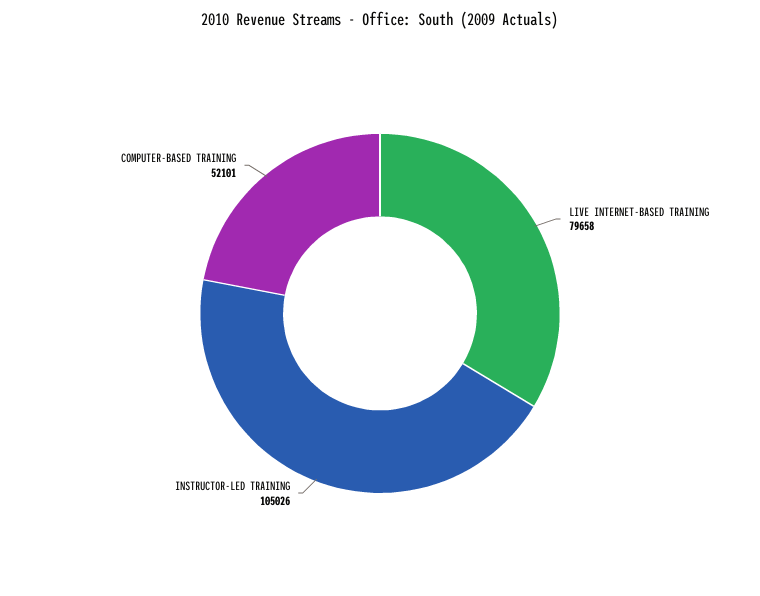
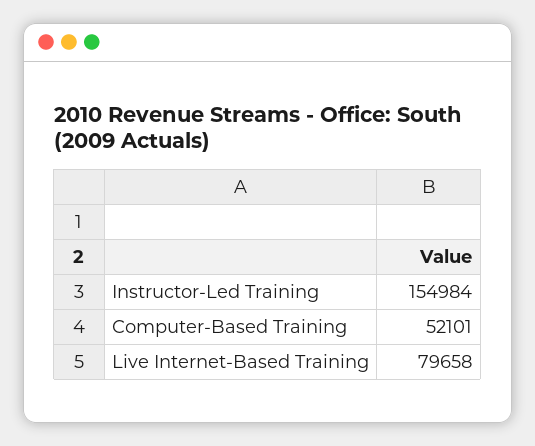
  {
    "LIVE INTERNET-BASED TRAINING": 79658,
-   "INSTRUCTOR-LED TRAINING": 105026,
+   "INSTRUCTOR-LED TRAINING": 154984,
    "COMPUTER-BASED TRAINING": 52101
  }

